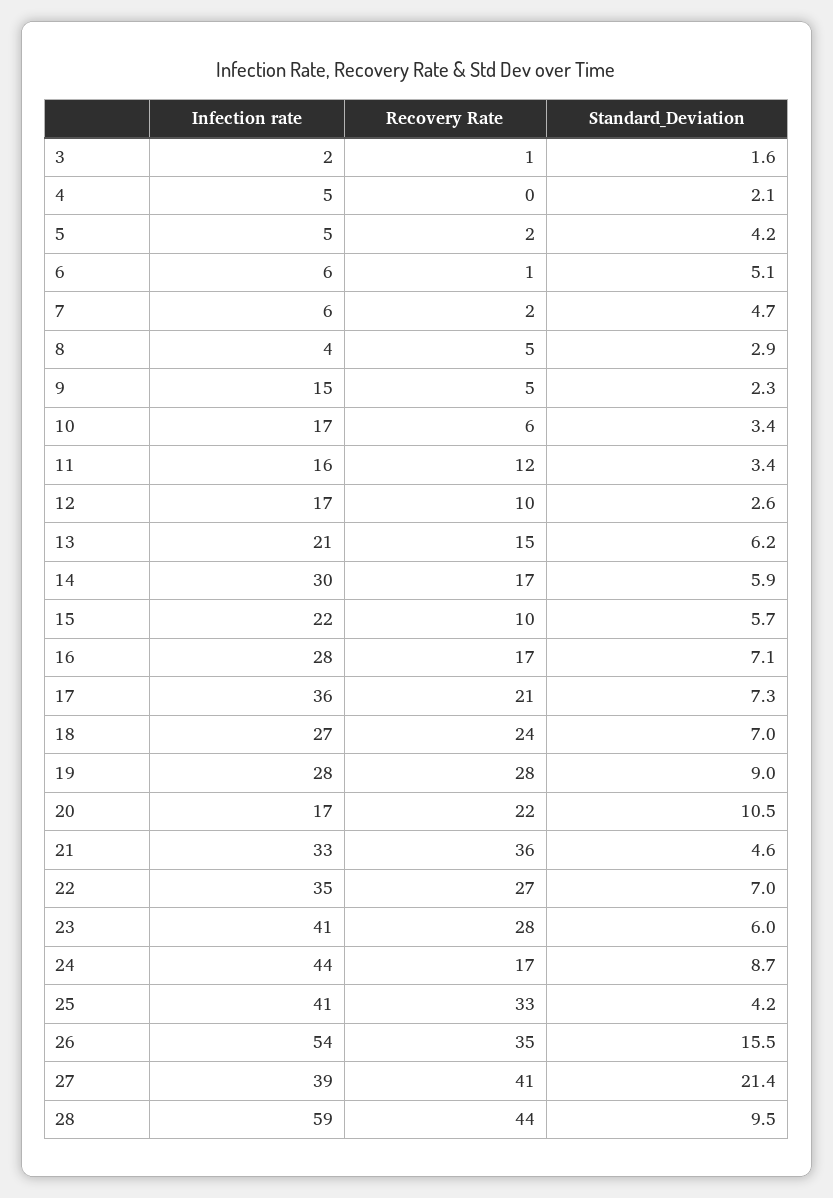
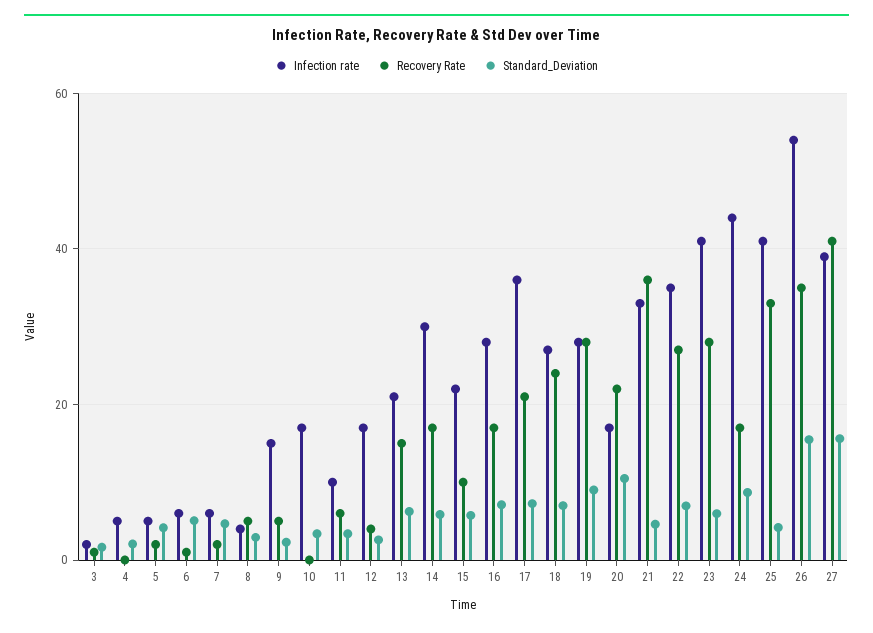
  {
    "Infection rate": {
      "3": 2,
      "4": 5,
      "5": 5,
      "6": 6,
      "7": 6,
      "8": 4,
      "9": 15,
      "10": 17,
-     "11": 16,
+     "11": 10,
      "12": 17,
      "13": 21,
      "14": 30,
      "15": 22,
      "16": 28,
      "17": 36,
      "18": 27,
      "19": 28,
      "20": 17,
      "21": 33,
      "22": 35,
      "23": 41,
      "24": 44,
      "25": 41,
      "26": 54,
-     "27": 39,
+     "27": 39
-     "28": 59
    },
    "Recovery Rate": {
      "3": 1,
      "4": 0,
      "5": 2,
      "6": 1,
      "7": 2,
      "8": 5,
      "9": 5,
-     "10": 6,
+     "10": 0,
-     "11": 12,
+     "11": 6,
-     "12": 10,
+     "12": 4,
      "13": 15,
      "14": 17,
      "15": 10,
      "16": 17,
      "17": 21,
      "18": 24,
      "19": 28,
      "20": 22,
      "21": 36,
      "22": 27,
      "23": 28,
      "24": 17,
      "25": 33,
      "26": 35,
-     "27": 41,
+     "27": 41
-     "28": 44
    },
    "Standard_Deviation": {
      "3": 1.6,
      "4": 2.1,
      "5": 4.2,
      "6": 5.1,
      "7": 4.7,
      "8": 2.9,
      "9": 2.3,
      "10": 3.4,
      "11": 3.4,
      "12": 2.6,
      "13": 6.2,
      "14": 5.9,
      "15": 5.7,
      "16": 7.1,
      "17": 7.3,
      "18": 7,
      "19": 9,
      "20": 10.5,
      "21": 4.6,
      "22": 7,
      "23": 6,
      "24": 8.7,
      "25": 4.2,
      "26": 15.5,
-     "27": 21.4,
+     "27": 16
-     "28": 9.5
    }
  }

